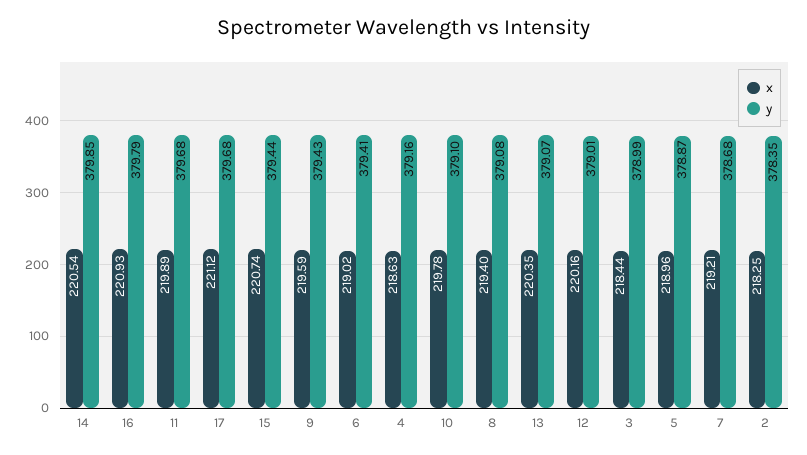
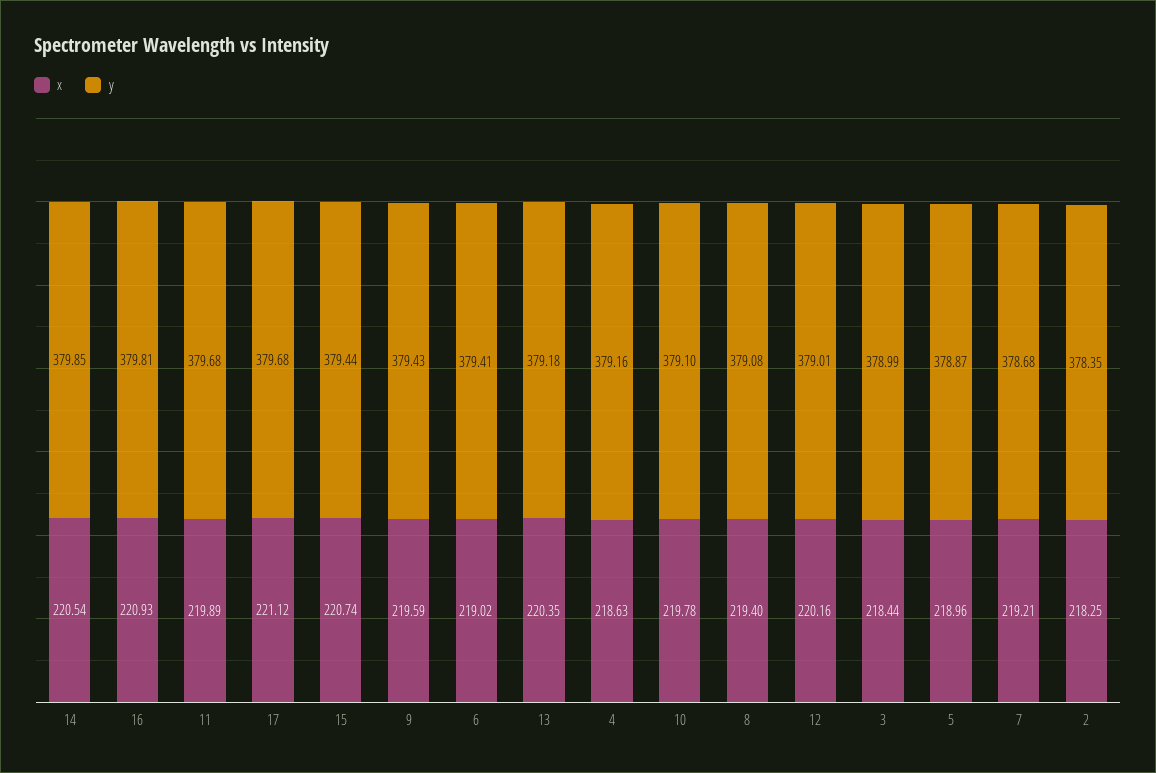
  {
    "x": {
      "14": 220.54,
      "16": 220.93,
      "11": 219.89,
      "17": 221.12,
      "15": 220.74,
      "9": 219.59,
      "6": 219.02,
      "4": 218.63,
      "10": 219.78,
      "8": 219.4,
      "13": 220.35,
      "12": 220.16,
      "3": 218.44,
      "5": 218.96,
      "7": 219.21,
      "2": 218.25
    },
    "y": {
      "14": 379.85,
-     "16": 379.79,
+     "16": 379.81,
      "11": 379.68,
      "17": 379.68,
      "15": 379.44,
      "9": 379.43,
      "6": 379.41,
      "4": 379.16,
      "10": 379.1,
      "8": 379.08,
-     "13": 379.07,
+     "13": 379.18,
      "12": 379.01,
      "3": 378.99,
      "5": 378.87,
      "7": 378.68,
      "2": 378.35
    }
  }

